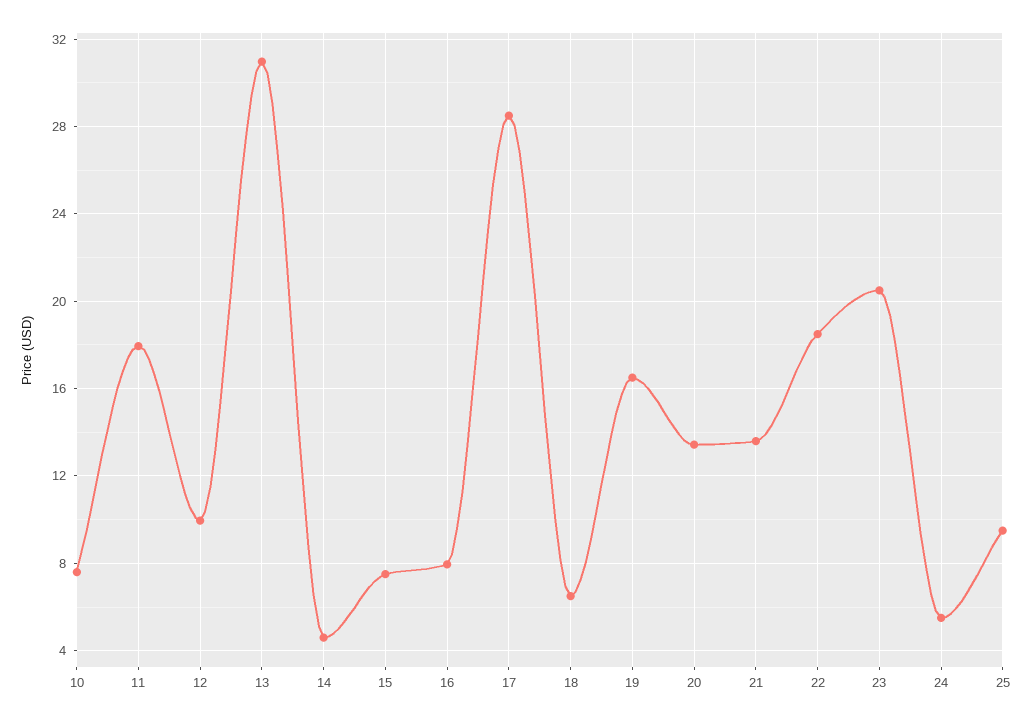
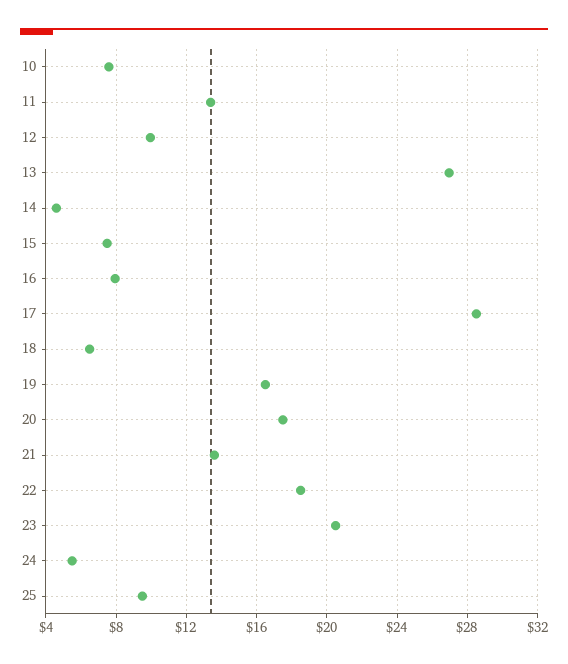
  {
    "10": 7.5,
-   "11": 18,
+   "11": 13.5,
    "12": 10,
-   "13": 31,
+   "13": 27,
    "14": 4.5,
    "15": 7.5,
    "16": 8,
    "17": 28.5,
    "18": 6.5,
    "19": 16.5,
-   "20": 13.5,
+   "20": 17.5,
    "21": 13.5,
    "22": 18.5,
    "23": 20.5,
    "24": 5.5,
    "25": 9.5
  }

